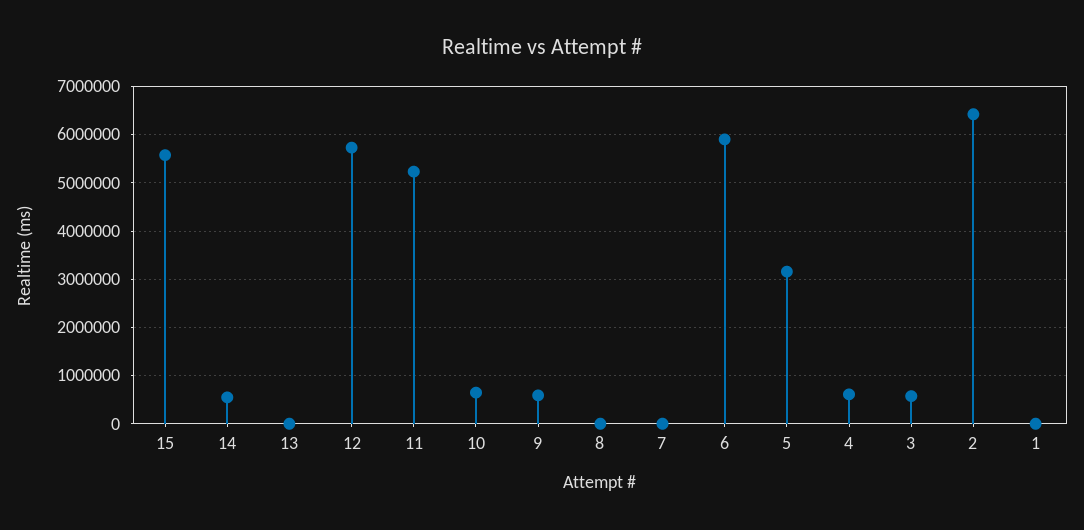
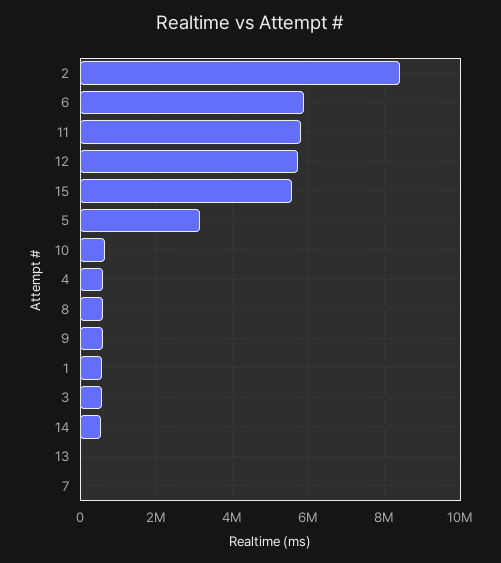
  {
    "15": 5600000,
    "14": 600000,
    "13": 0,
    "12": 5800000,
-   "11": 5200000,
+   "11": 5800000,
    "10": 600000,
    "9": 600000,
-   "8": 0,
+   "8": 600000,
    "7": 0,
    "6": 6000000,
    "5": 3200000,
    "4": 600000,
    "3": 600000,
-   "2": 6400000,
+   "2": 8400000,
-   "1": 0
+   "1": 600000
  }

